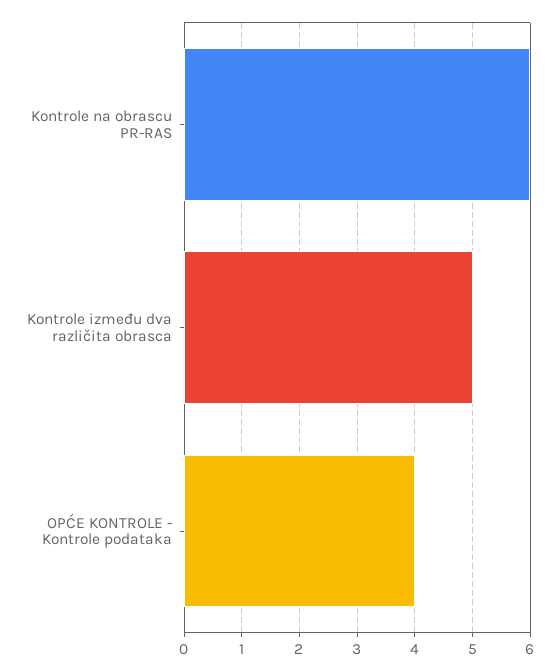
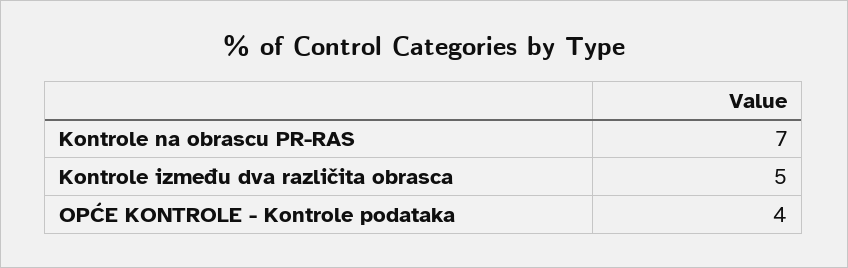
  {
-   "Kontrole na obrascu PR-RAS": 6,
+   "Kontrole na obrascu PR-RAS": 7,
    "Kontrole između dva različita obrasca": 5,
    "OPĆE KONTROLE - Kontrole podataka": 4
  }

